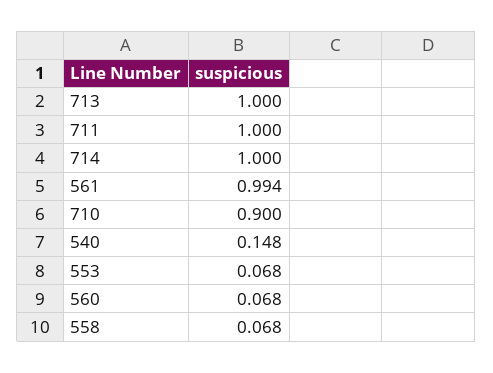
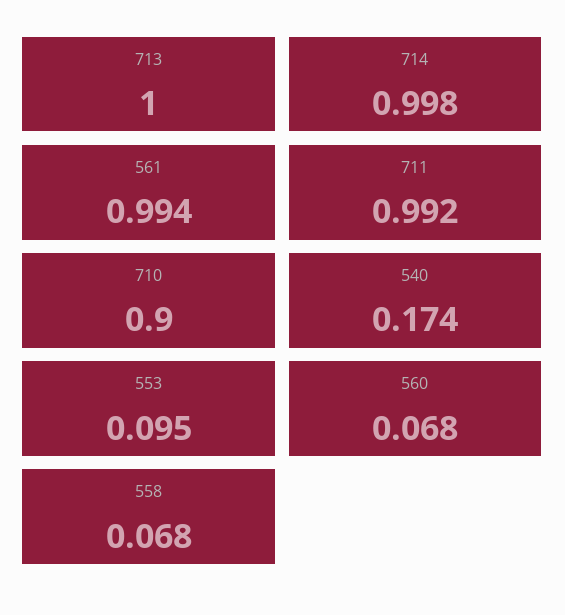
  {
    "713": 1,
-   "711": 1,
+   "711": 0.992,
-   "714": 1,
+   "714": 0.998,
    "561": 0.994,
    "710": 0.9,
-   "540": 0.148,
+   "540": 0.174,
-   "553": 0.068,
+   "553": 0.095,
    "560": 0.068,
    "558": 0.068
  }

